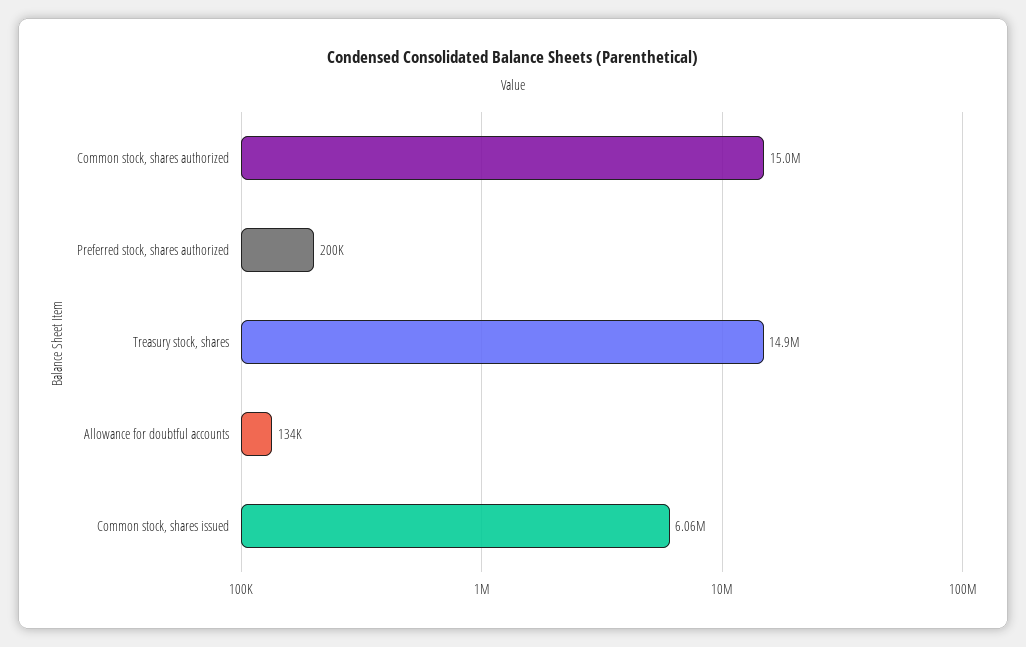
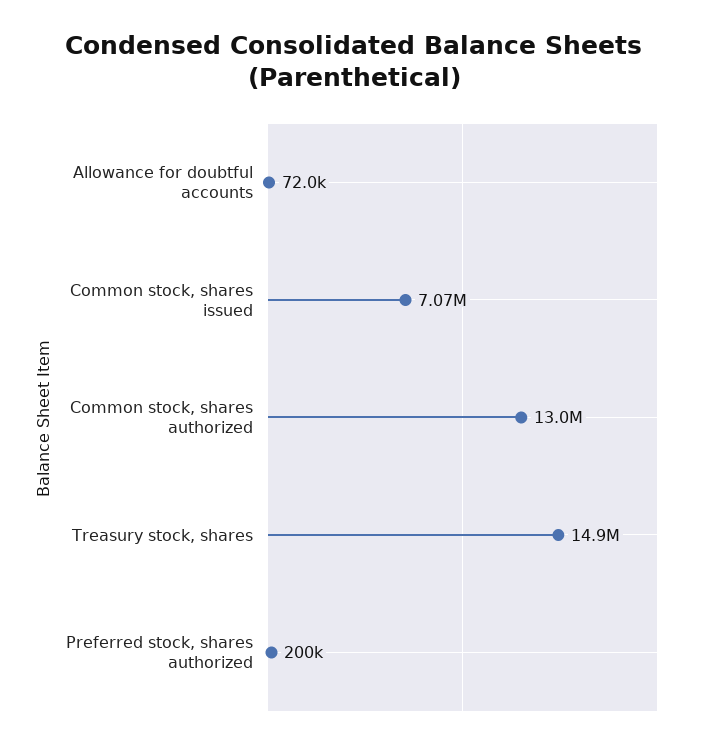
  {
-   "Common stock, shares authorized": 15000000,
+   "Common stock, shares authorized": 13000000,
    "Preferred stock, shares authorized": 200000,
    "Treasury stock, shares": 14900000,
-   "Allowance for doubtful accounts": 134000,
+   "Allowance for doubtful accounts": 72000,
-   "Common stock, shares issued": 6060000
+   "Common stock, shares issued": 7070000
  }

